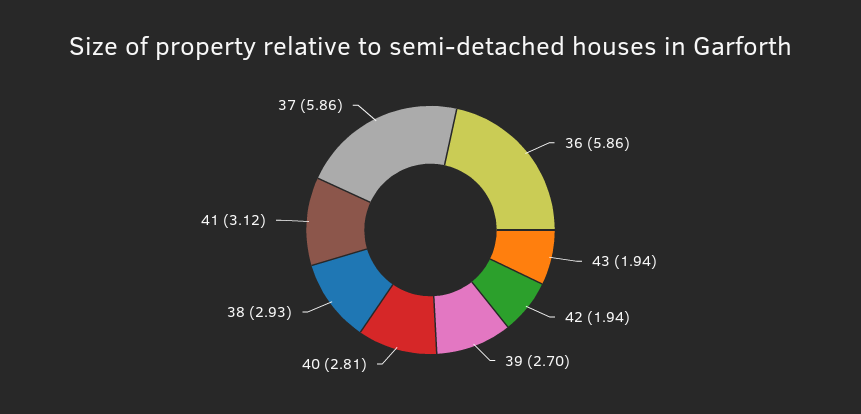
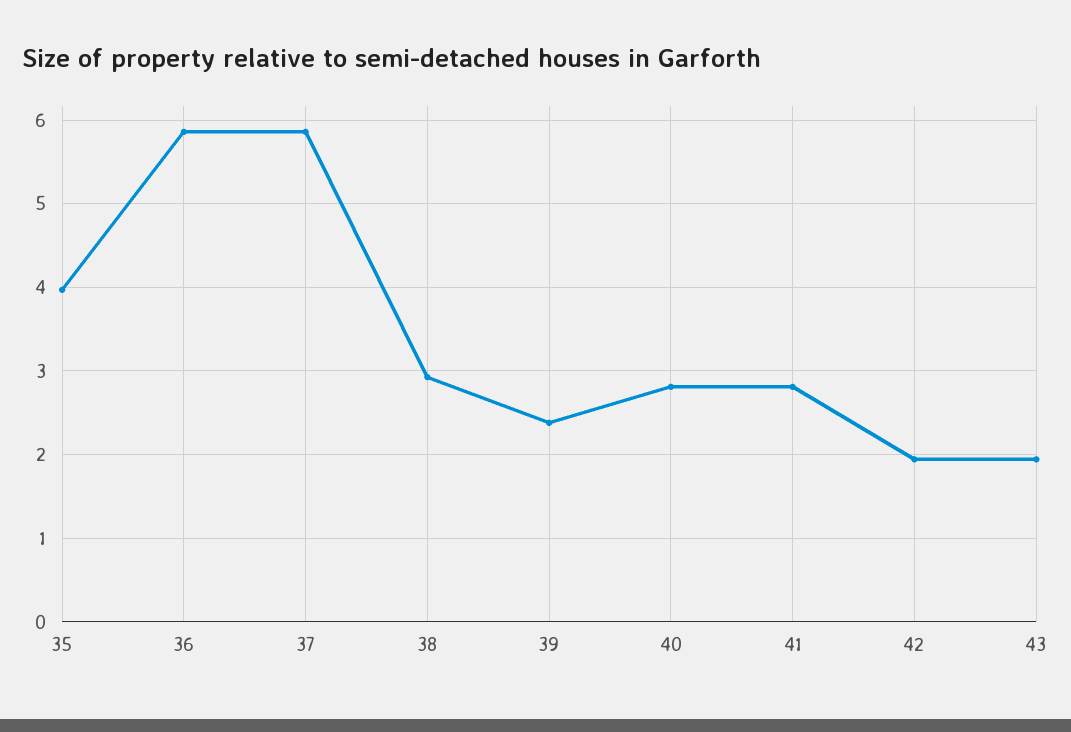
  {
    "36": 5.86,
    "43": 1.94,
    "42": 1.94,
-   "39": 2.7,
+   "39": 2.4,
    "40": 2.81,
    "38": 2.93,
-   "41": 3.12,
+   "41": 2.8,
-   "37": 5.86
+   "37": 5.86,
+   "35": 4
  }

